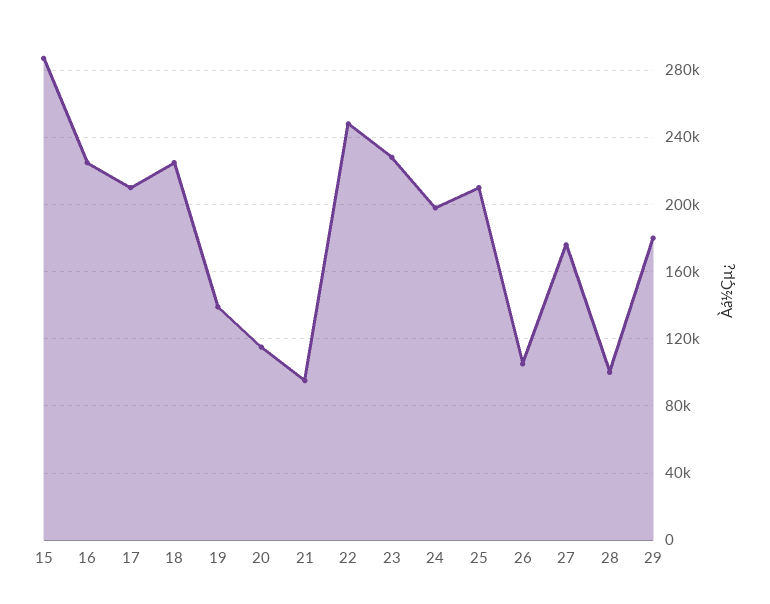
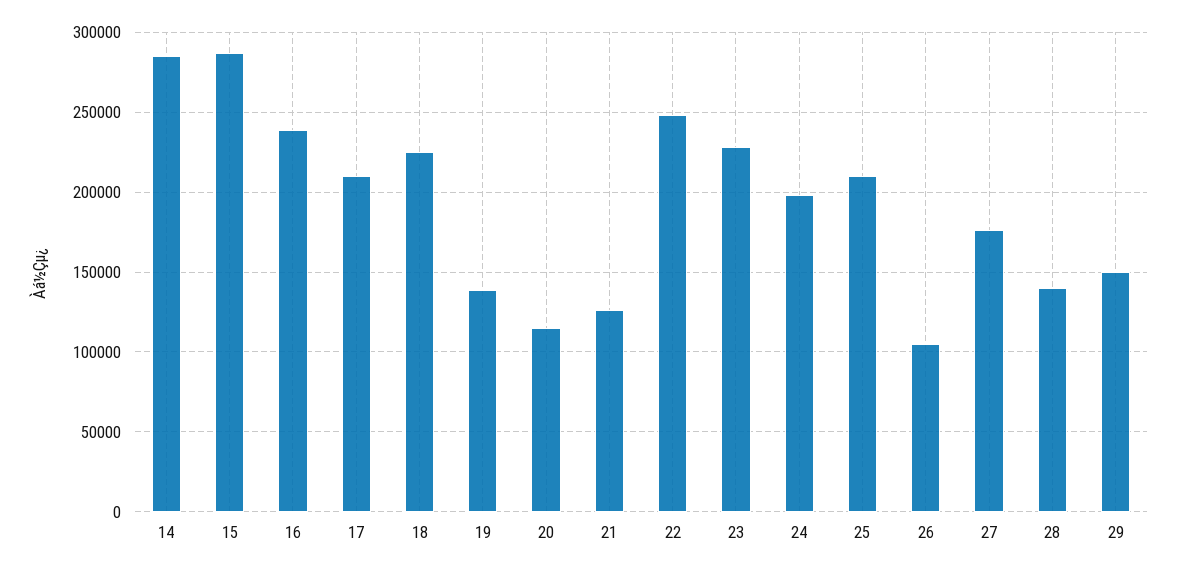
  {
    "15": 285000,
-   "16": 225000,
+   "16": 240000,
    "17": 210000,
    "18": 225000,
    "19": 140000,
    "20": 115000,
-   "21": 95000,
+   "21": 125000,
    "22": 250000,
    "23": 230000,
    "24": 200000,
    "25": 210000,
    "26": 105000,
    "27": 175000,
-   "28": 100000,
+   "28": 140000,
-   "29": 180000
+   "29": 150000,
+   "14": 285000
  }

